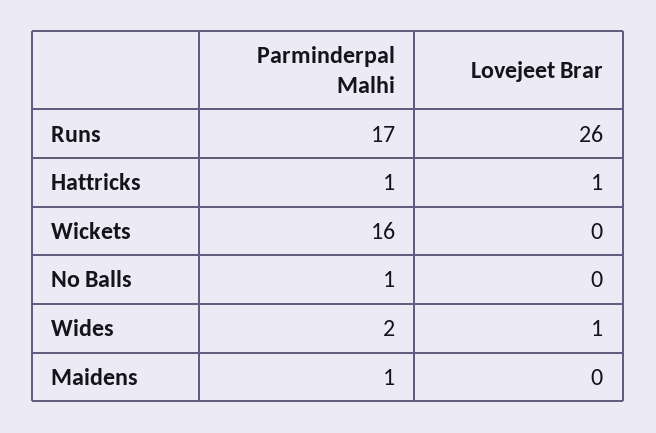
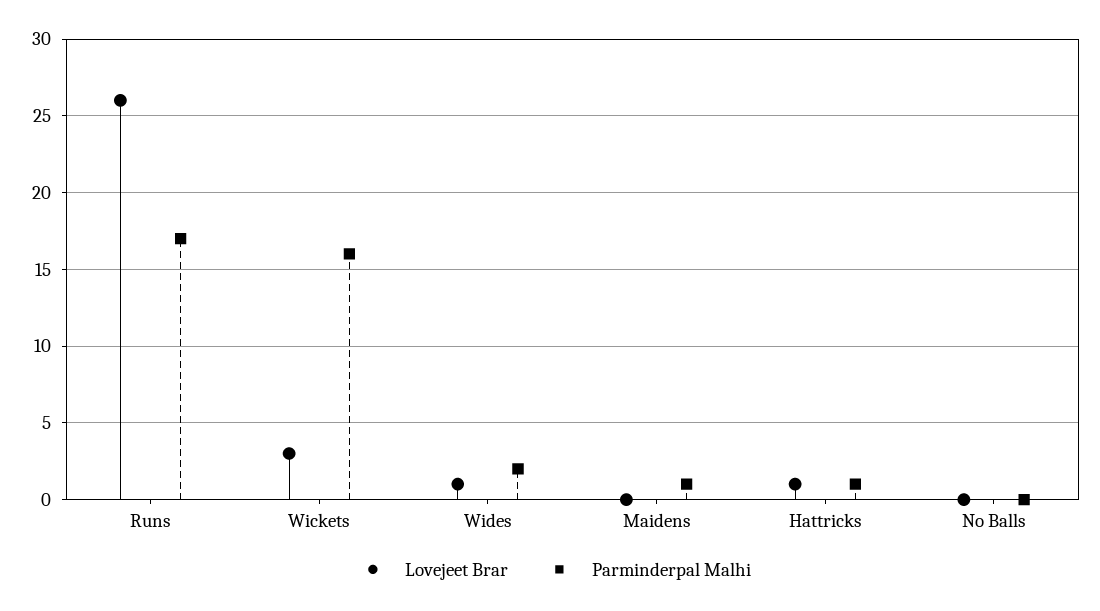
  {
    "Parminderpal Malhi": {
      "Runs": 17,
      "Hattricks": 1,
      "Wickets": 16,
-     "No Balls": 1,
+     "No Balls": 0,
      "Wides": 2,
      "Maidens": 1
    },
    "Lovejeet Brar": {
      "Runs": 26,
      "Hattricks": 1,
-     "Wickets": 0,
+     "Wickets": 3,
      "No Balls": 0,
      "Wides": 1,
      "Maidens": 0
    }
  }

